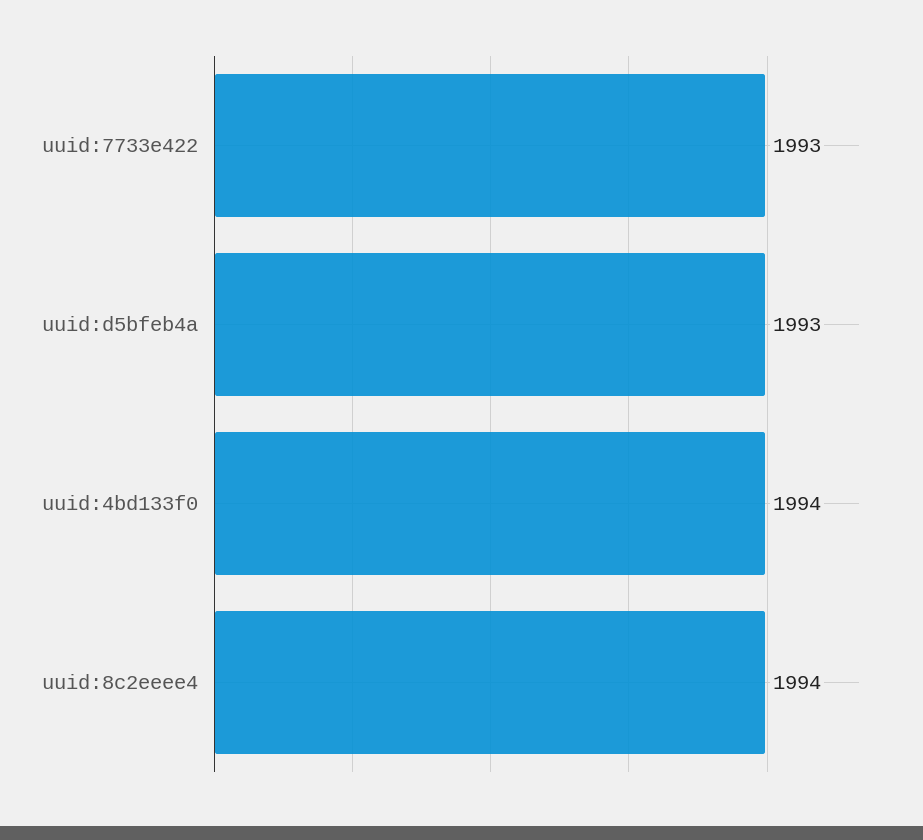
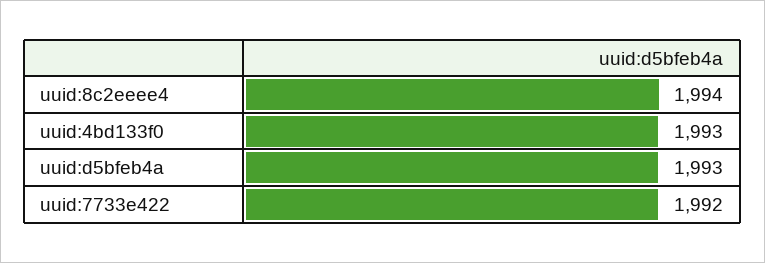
  {
-   "uuid:7733e422": 1993,
+   "uuid:7733e422": 1992,
    "uuid:d5bfeb4a": 1993,
-   "uuid:4bd133f0": 1994,
+   "uuid:4bd133f0": 1993,
    "uuid:8c2eeee4": 1994
  }

